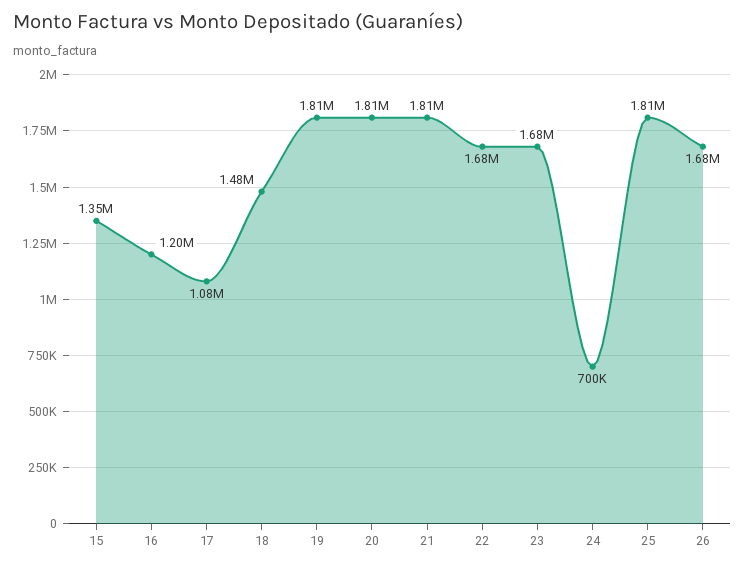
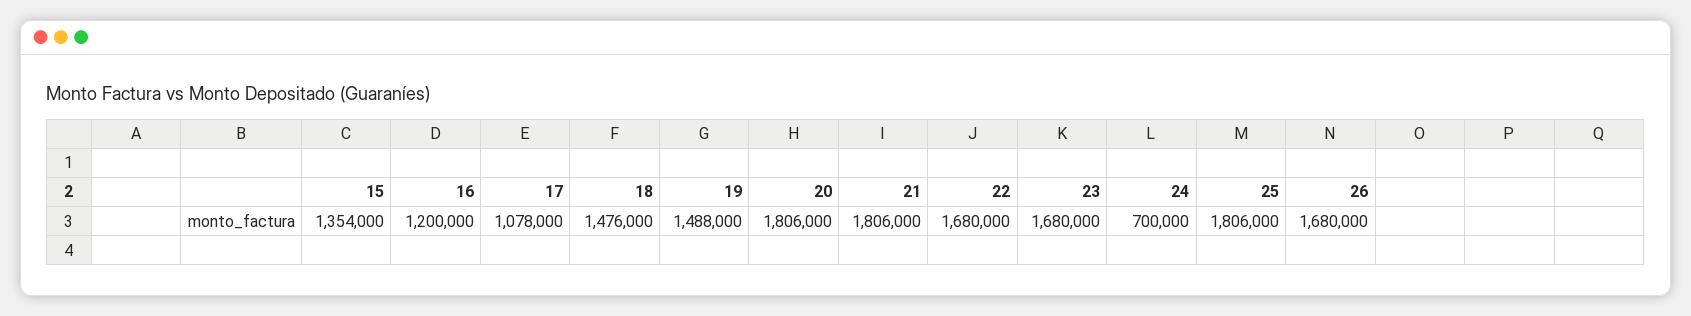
  {
    "15": 1354000,
    "16": 1200000,
    "17": 1078000,
    "18": 1476000,
-   "19": 1810000,
+   "19": 1488000,
    "20": 1806000,
    "21": 1806000,
    "22": 1680000,
    "23": 1680000,
    "24": 700000,
    "25": 1806000,
    "26": 1680000
  }

